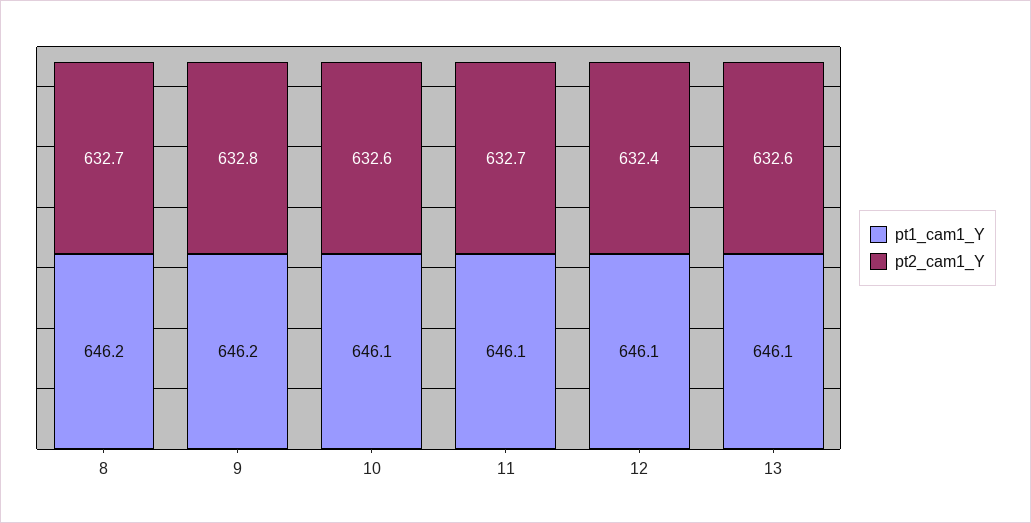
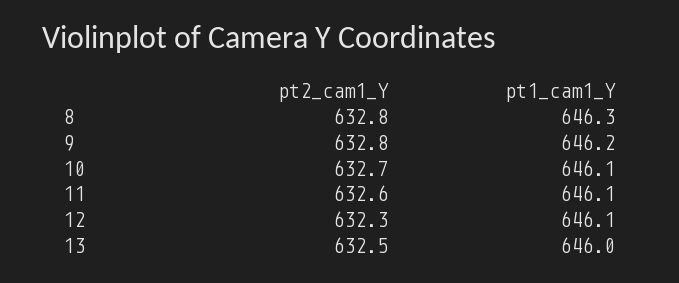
  {
    "pt1_cam1_Y": {
-     "8": 646.2,
+     "8": 646.3,
      "9": 646.2,
      "10": 646.1,
      "11": 646.1,
      "12": 646.1,
-     "13": 646.1
+     "13": 646
    },
    "pt2_cam1_Y": {
-     "8": 632.7,
+     "8": 632.8,
      "9": 632.8,
-     "10": 632.6,
+     "10": 632.7,
-     "11": 632.7,
+     "11": 632.6,
-     "12": 632.4,
+     "12": 632.3,
-     "13": 632.6
+     "13": 632.5
    }
  }

